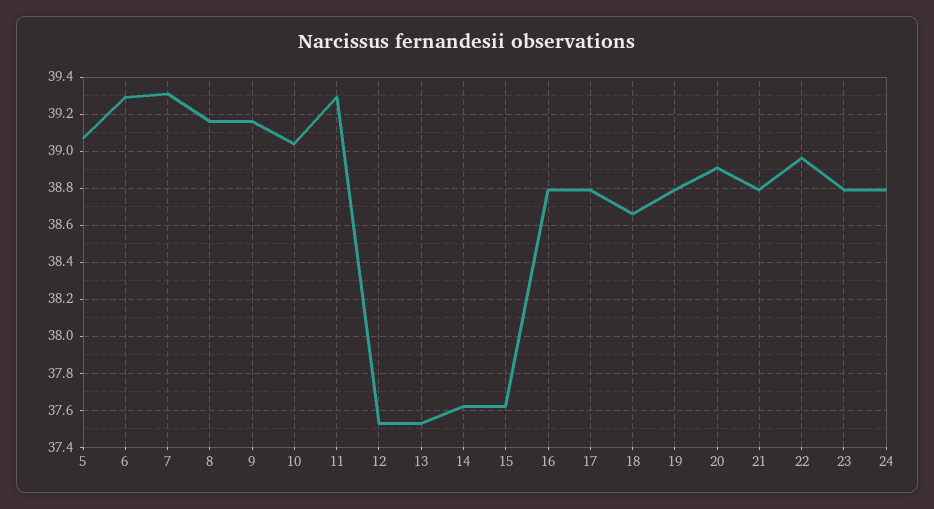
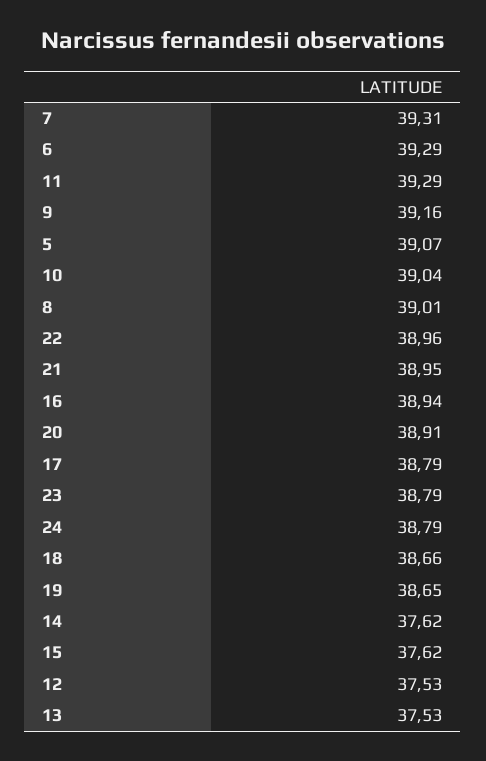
  {
    "5": 39.07,
    "6": 39.29,
    "7": 39.31,
-   "8": 39.15,
+   "8": 39.01,
    "9": 39.16,
    "10": 39.04,
    "11": 39.29,
    "12": 37.53,
    "13": 37.53,
    "14": 37.62,
    "15": 37.62,
-   "16": 38.8,
+   "16": 38.94,
    "17": 38.79,
    "18": 38.66,
-   "19": 38.8,
+   "19": 38.65,
    "20": 38.91,
-   "21": 38.8,
+   "21": 38.95,
    "22": 38.96,
    "23": 38.79,
    "24": 38.79
  }

